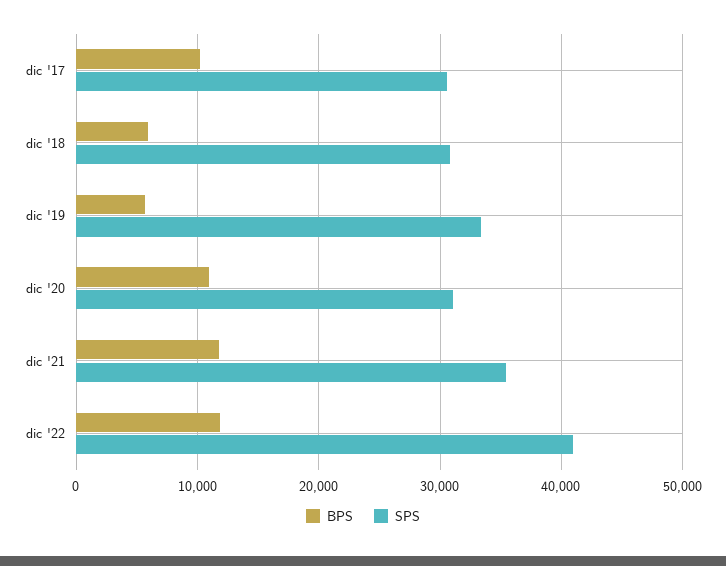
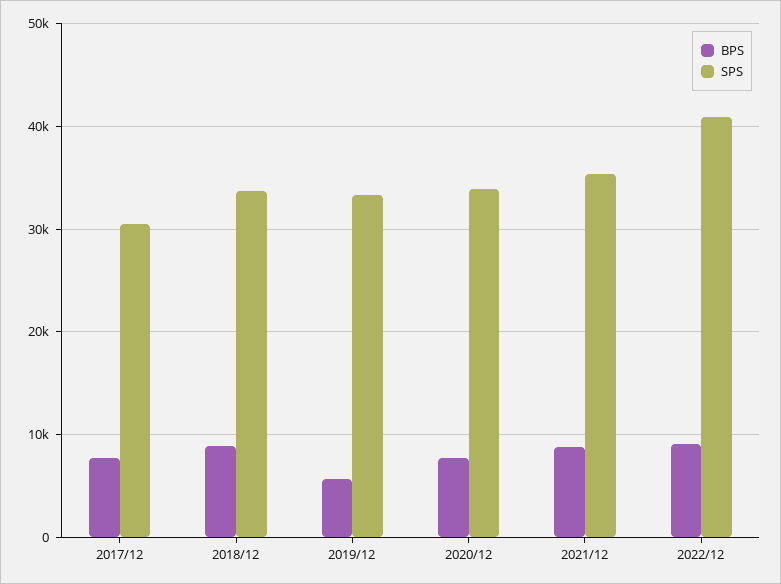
  {
    "BPS": {
-     "dic '17": 10000,
+     "dic '17": 8000,
-     "dic '18": 6000,
+     "dic '18": 9000,
      "dic '19": 6000,
-     "dic '20": 11000,
+     "dic '20": 8000,
-     "dic '21": 12000,
+     "dic '21": 9000,
-     "dic '22": 12000
+     "dic '22": 9000
    },
    "SPS": {
      "dic '17": 31000,
-     "dic '18": 31000,
+     "dic '18": 34000,
      "dic '19": 33000,
-     "dic '20": 31000,
+     "dic '20": 34000,
      "dic '21": 35000,
      "dic '22": 41000
    }
  }

